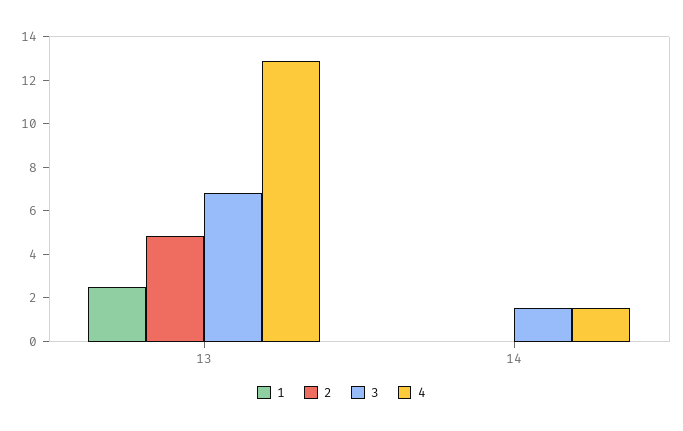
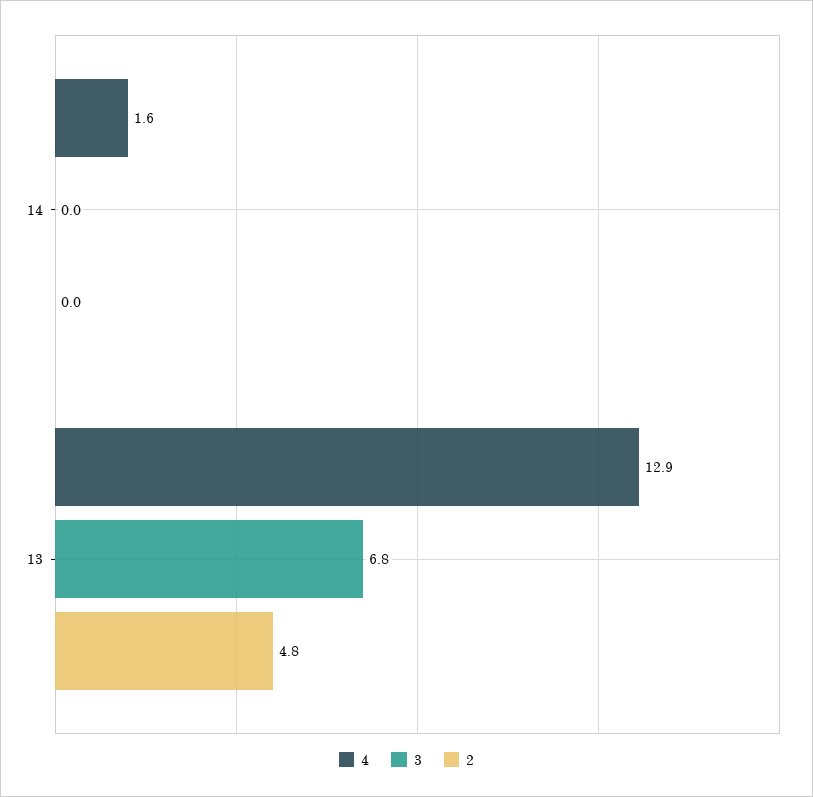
  {
-   "1": {
-     "13": 2.5,
-     "14": 0
-   },
    "2": {
      "13": 4.8,
      "14": 0
    },
    "3": {
      "13": 6.8,
-     "14": 1.5
+     "14": 0
    },
    "4": {
      "13": 12.9,
      "14": 1.6
    }
  }

